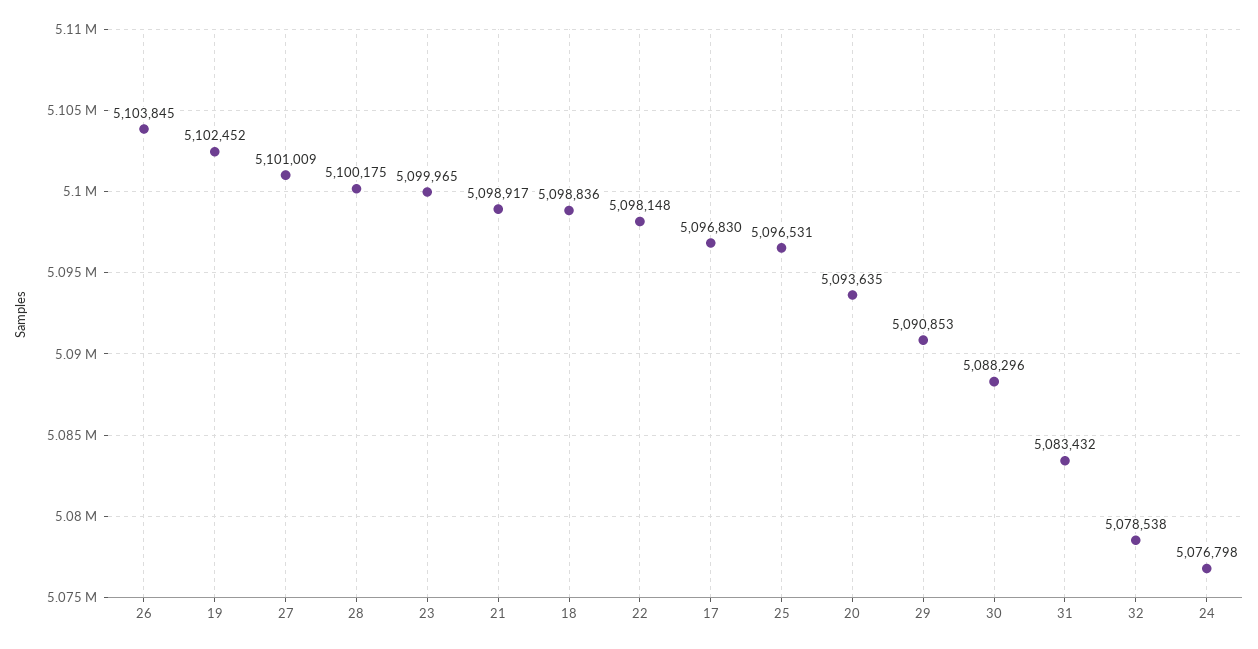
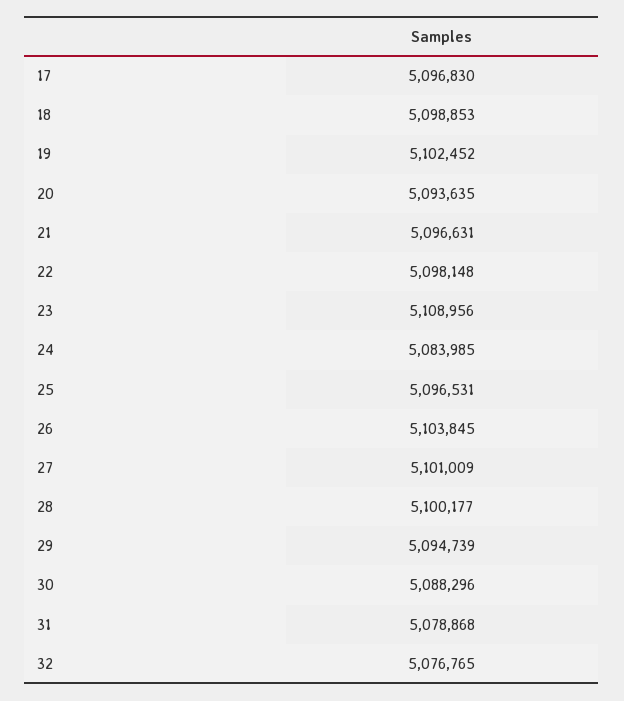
  {
    "26": 5103845,
    "19": 5102452,
    "27": 5101009,
-   "28": 5100175,
+   "28": 5100177,
-   "23": 5099965,
+   "23": 5108956,
-   "21": 5098917,
+   "21": 5096631,
-   "18": 5098836,
+   "18": 5098853,
    "22": 5098148,
    "17": 5096830,
    "25": 5096531,
    "20": 5093635,
-   "29": 5090853,
+   "29": 5094739,
    "30": 5088296,
-   "31": 5083432,
+   "31": 5078868,
-   "32": 5078538,
+   "32": 5076765,
-   "24": 5076798
+   "24": 5083985
  }

